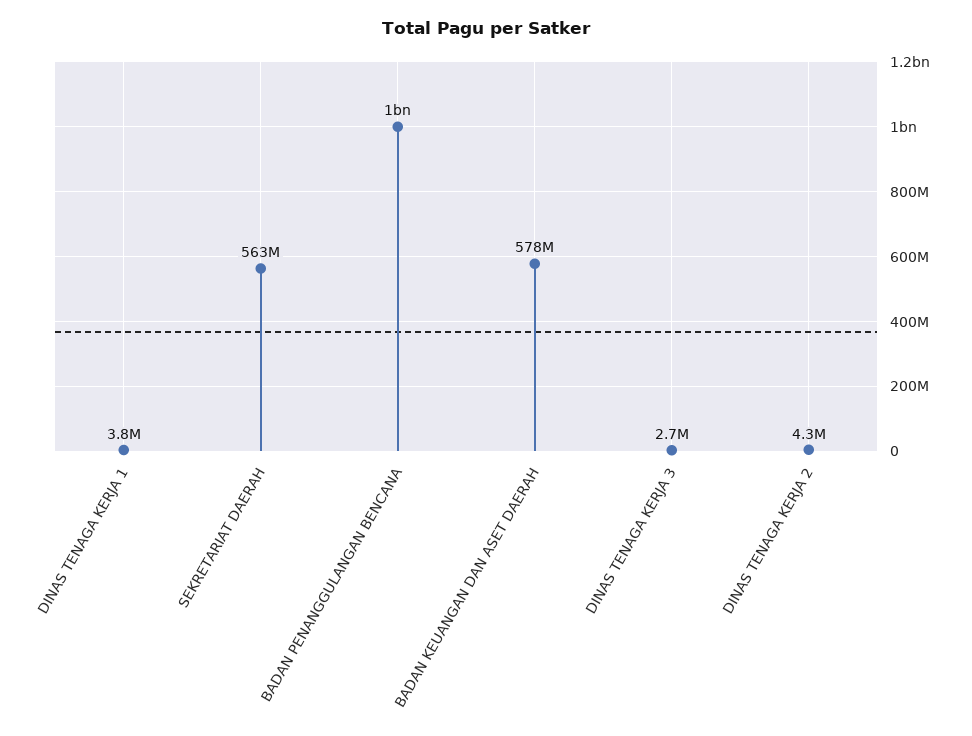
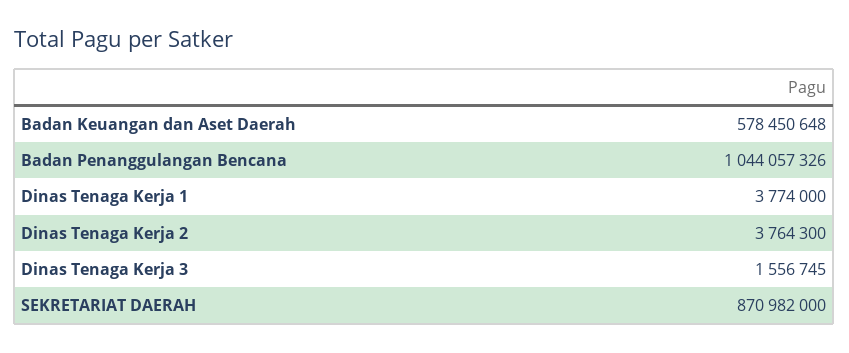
  {
    "DINAS TENAGA KERJA 1": 3774000,
-   "SEKRETARIAT DAERAH": 563000000,
+   "SEKRETARIAT DAERAH": 870982000,
    "BADAN PENANGGULANGAN BENCANA": 1044057326,
    "BADAN KEUANGAN DAN ASET DAERAH": 578450648,
-   "DINAS TENAGA KERJA 3": 2700000,
+   "DINAS TENAGA KERJA 3": 1556745,
-   "DINAS TENAGA KERJA 2": 4300000
+   "DINAS TENAGA KERJA 2": 3764300
  }

